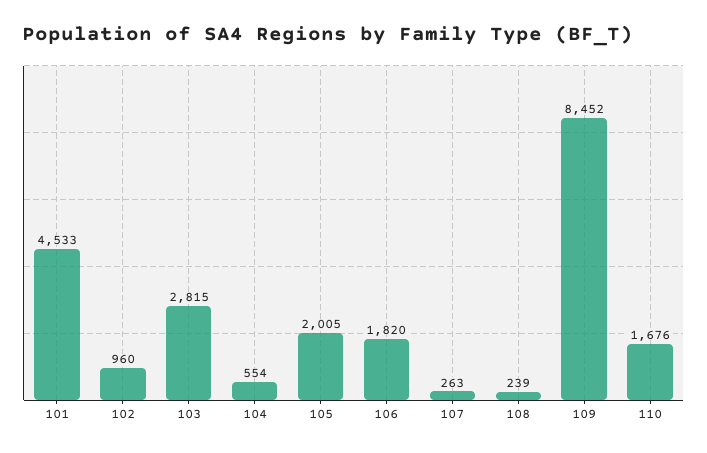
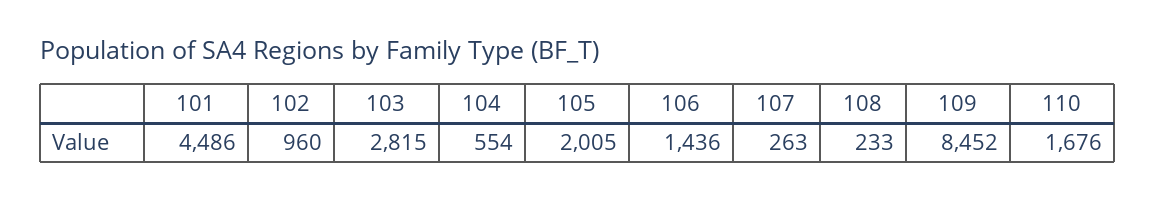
  {
-   "101": 4533,
+   "101": 4486,
    "102": 960,
    "103": 2815,
    "104": 554,
    "105": 2005,
-   "106": 1820,
+   "106": 1436,
    "107": 263,
-   "108": 239,
+   "108": 233,
    "109": 8452,
    "110": 1676
  }

